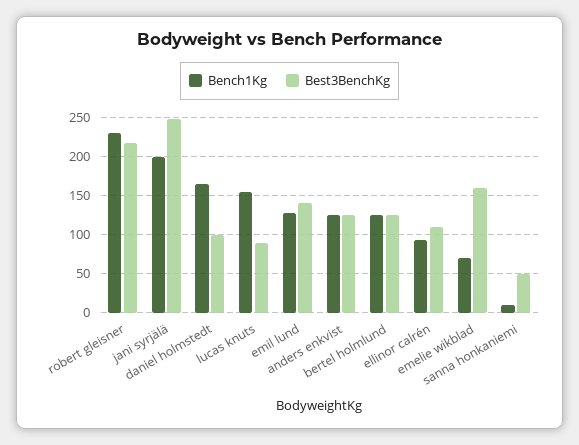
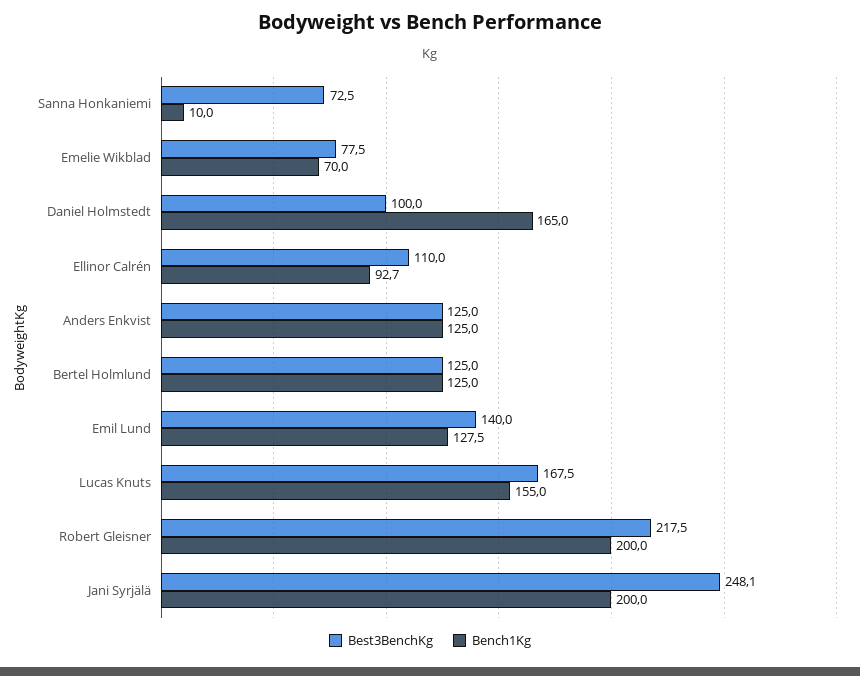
  {
    "Bench1Kg": {
-     "robert gleisner": 230,
+     "robert gleisner": 200,
      "jani syrjälä": 200,
      "daniel holmstedt": 165,
      "lucas knuts": 155,
      "emil lund": 127.5,
      "anders enkvist": 125,
      "bertel holmlund": 125,
      "ellinor calrén": 92.7,
      "emelie wikblad": 70,
      "sanna honkaniemi": 10
    },
    "Best3BenchKg": {
      "robert gleisner": 217.5,
      "jani syrjälä": 248.1,
      "daniel holmstedt": 100,
-     "lucas knuts": 90,
+     "lucas knuts": 167.5,
      "emil lund": 140,
      "anders enkvist": 125,
      "bertel holmlund": 125,
      "ellinor calrén": 110,
-     "emelie wikblad": 160,
+     "emelie wikblad": 77.5,
-     "sanna honkaniemi": 50
+     "sanna honkaniemi": 72.5
    }
  }

